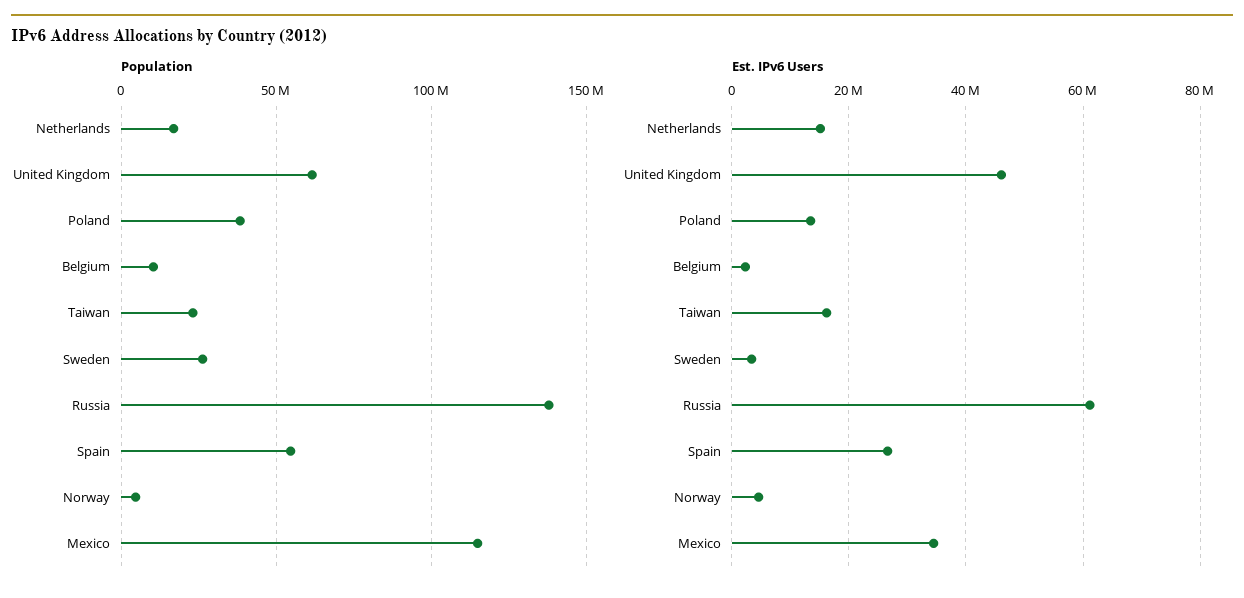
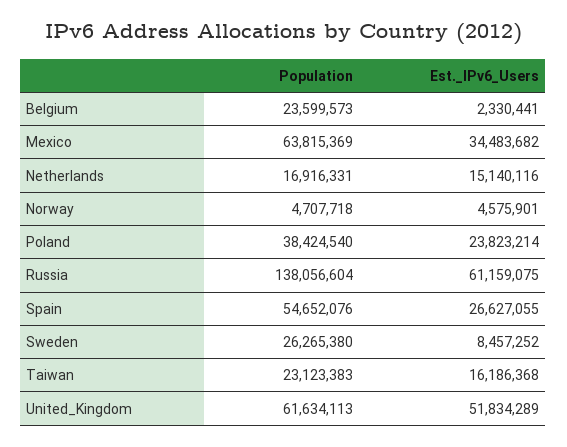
  {
    "Population": {
      "Netherlands": 16916331,
      "United Kingdom": 61634113,
      "Poland": 38424540,
-     "Belgium": 10000000,
+     "Belgium": 23599573,
      "Taiwan": 23123383,
      "Sweden": 26265380,
      "Russia": 138056604,
      "Spain": 54652076,
      "Norway": 4707718,
-     "Mexico": 115000000
+     "Mexico": 63815369
    },
    "Est. IPv6 Users": {
      "Netherlands": 15140116,
-     "United Kingdom": 46000000,
+     "United Kingdom": 51834289,
-     "Poland": 14000000,
+     "Poland": 23823214,
      "Belgium": 2330441,
      "Taiwan": 16186368,
-     "Sweden": 4000000,
+     "Sweden": 8457252,
      "Russia": 61159075,
      "Spain": 26627055,
      "Norway": 4575901,
      "Mexico": 34483682
    }
  }

